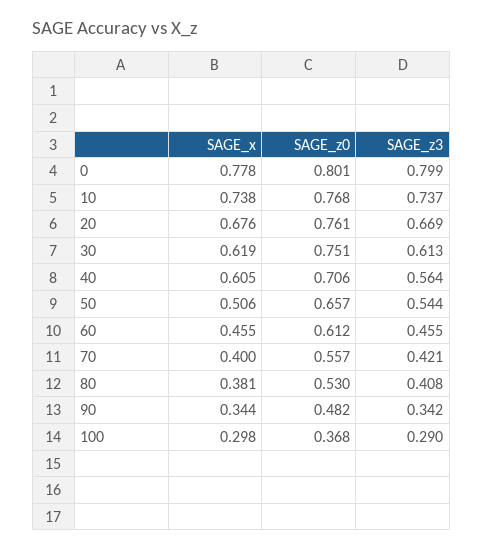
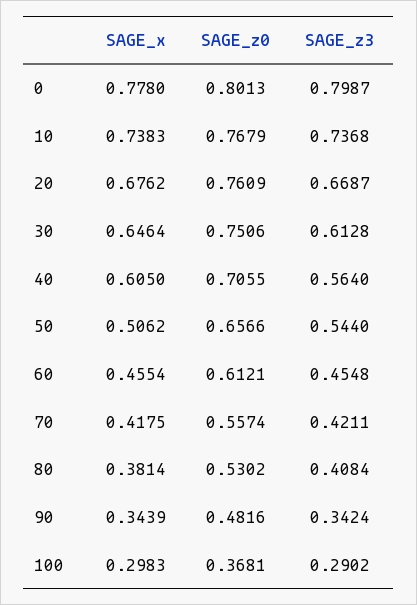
  {
    "SAGE_x": {
      "0": 0.778,
      "10": 0.7383,
      "20": 0.6762,
-     "30": 0.619,
+     "30": 0.6464,
      "40": 0.605,
      "50": 0.5062,
      "60": 0.4554,
-     "70": 0.4,
+     "70": 0.4175,
      "80": 0.3814,
      "90": 0.3439,
      "100": 0.2983
    },
    "SAGE_z0": {
      "0": 0.8013,
      "10": 0.7679,
      "20": 0.7609,
      "30": 0.7506,
      "40": 0.7055,
      "50": 0.6566,
      "60": 0.6121,
      "70": 0.5574,
      "80": 0.5302,
      "90": 0.4816,
      "100": 0.3681
    },
    "SAGE_z3": {
      "0": 0.7987,
      "10": 0.7368,
      "20": 0.6687,
      "30": 0.6128,
      "40": 0.564,
      "50": 0.544,
      "60": 0.4548,
      "70": 0.4211,
      "80": 0.4084,
      "90": 0.3424,
      "100": 0.2902
    }
  }

